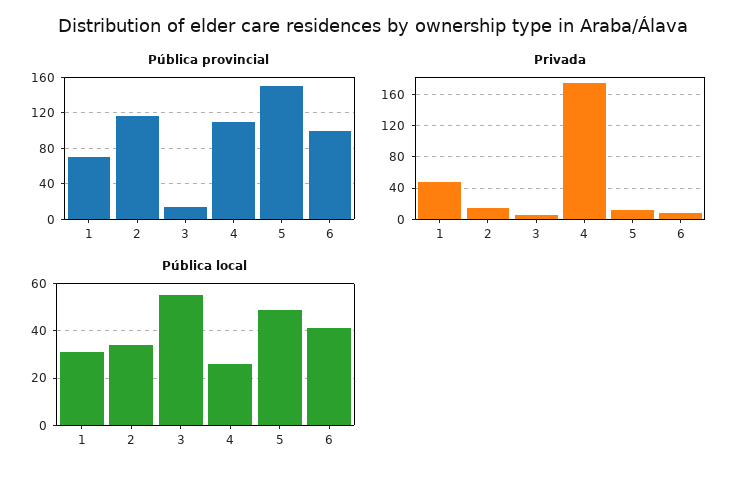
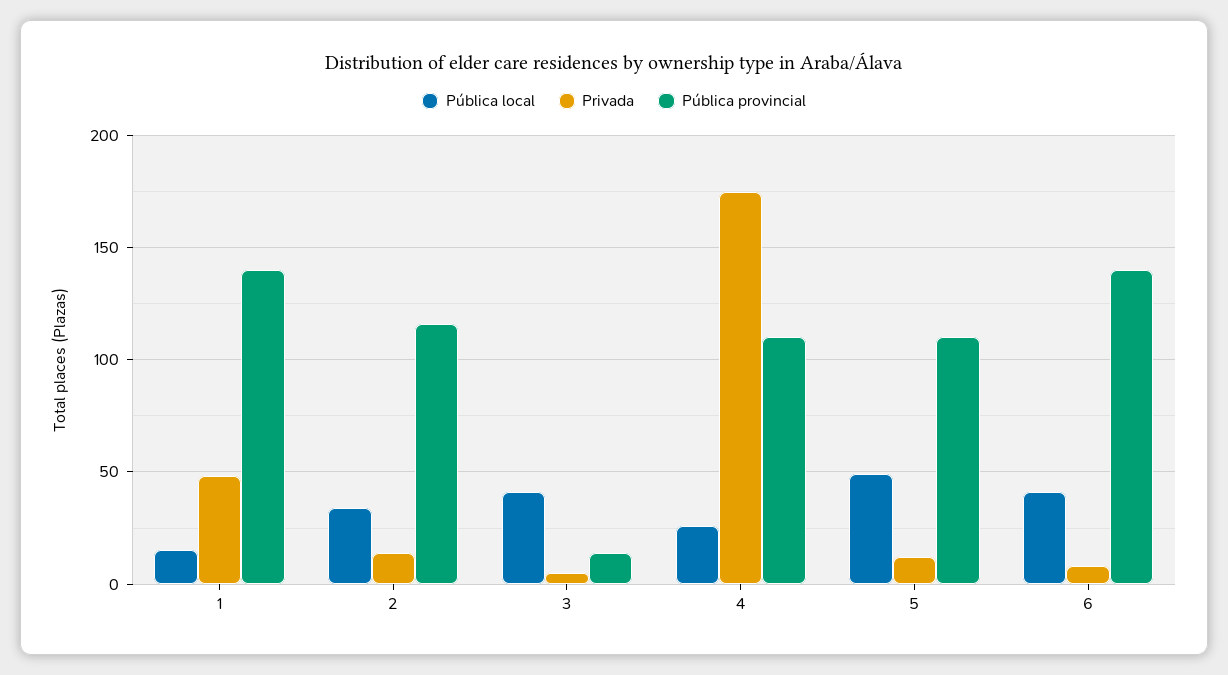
  {
    "Pública provincial": {
-     "1": 70,
+     "1": 140,
      "2": 115,
      "3": 15,
      "4": 110,
-     "5": 150,
+     "5": 110,
-     "6": 100
+     "6": 140
    },
    "Privada": {
      "1": 50,
      "2": 15,
      "3": 5,
      "4": 175,
      "5": 10,
      "6": 10
    },
    "Pública local": {
-     "1": 30,
+     "1": 15,
      "2": 35,
-     "3": 55,
+     "3": 40,
      "4": 25,
      "5": 50,
      "6": 40
    }
  }

